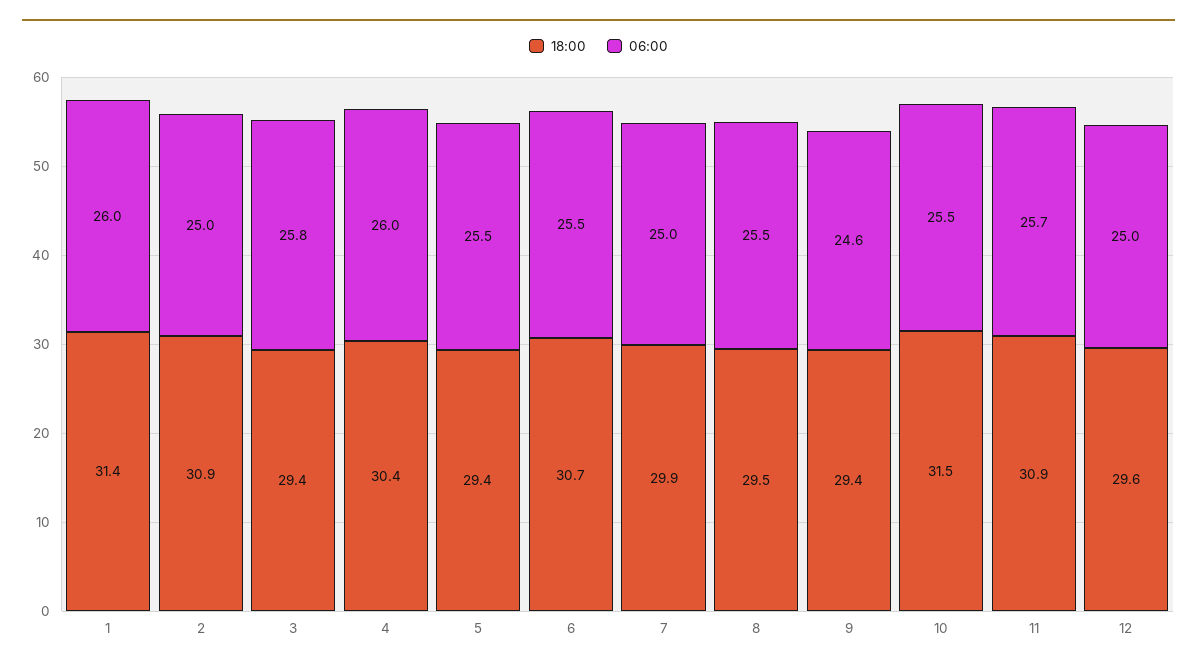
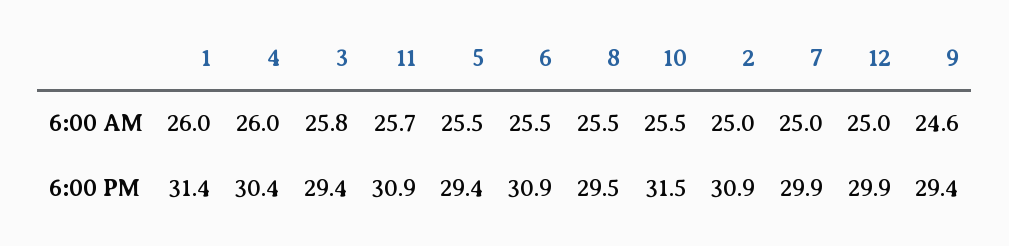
  {
    "18:00": {
      "1": 31.4,
      "2": 30.9,
      "3": 29.4,
      "4": 30.4,
      "5": 29.4,
-     "6": 30.7,
+     "6": 30.9,
      "7": 29.9,
      "8": 29.5,
      "9": 29.4,
      "10": 31.5,
      "11": 30.9,
-     "12": 29.6
+     "12": 29.9
    },
    "06:00": {
      "1": 26,
      "2": 25,
      "3": 25.8,
      "4": 26,
      "5": 25.5,
      "6": 25.5,
      "7": 25,
      "8": 25.5,
      "9": 24.6,
      "10": 25.5,
      "11": 25.7,
      "12": 25
    }
  }

